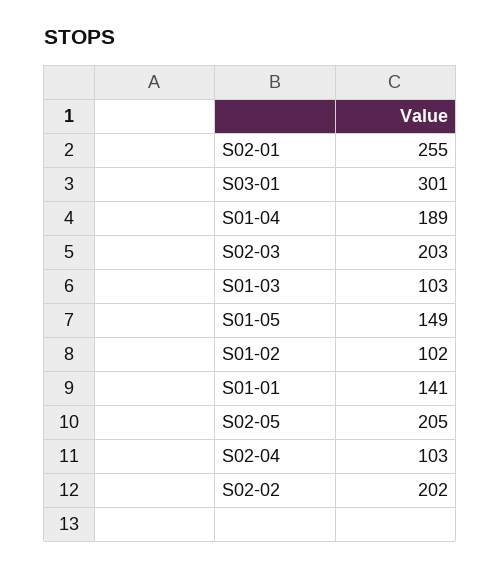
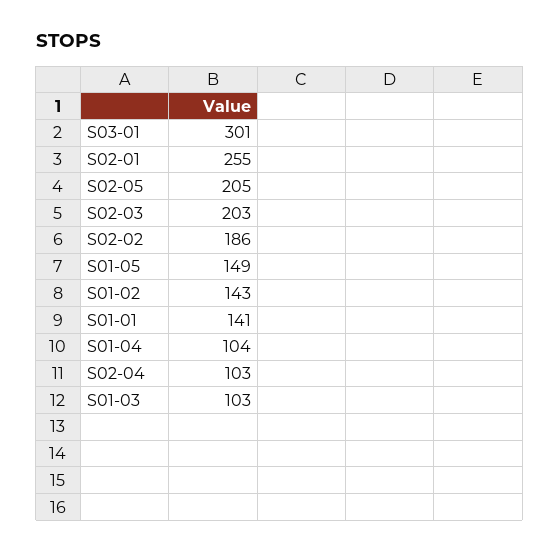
  {
    "S02-01": 255,
    "S03-01": 301,
-   "S01-04": 189,
+   "S01-04": 104,
    "S02-03": 203,
    "S01-03": 103,
    "S01-05": 149,
-   "S01-02": 102,
+   "S01-02": 143,
    "S01-01": 141,
    "S02-05": 205,
    "S02-04": 103,
-   "S02-02": 202
+   "S02-02": 186
  }

